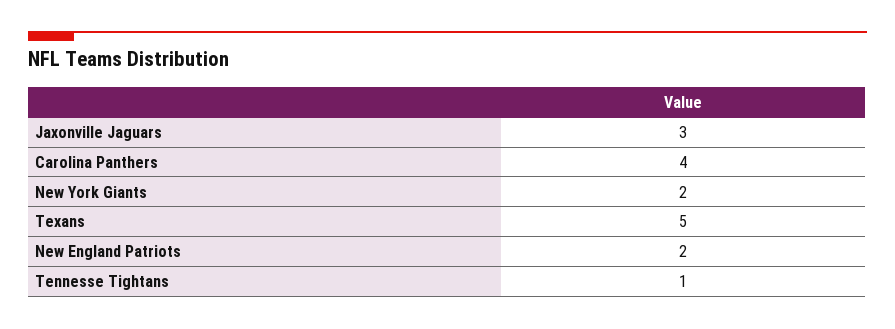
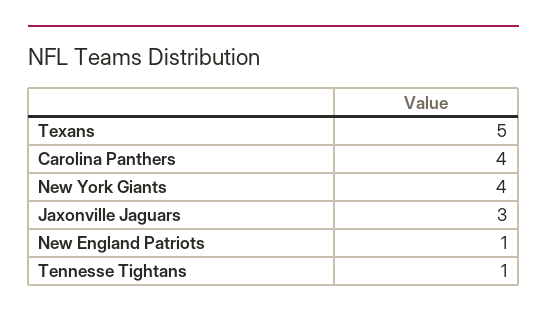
  {
    "Jaxonville Jaguars": 3,
    "Carolina Panthers": 4,
-   "New York Giants": 2,
+   "New York Giants": 4,
    "Texans": 5,
-   "New England Patriots": 2,
+   "New England Patriots": 1,
    "Tennesse Tightans": 1
  }

